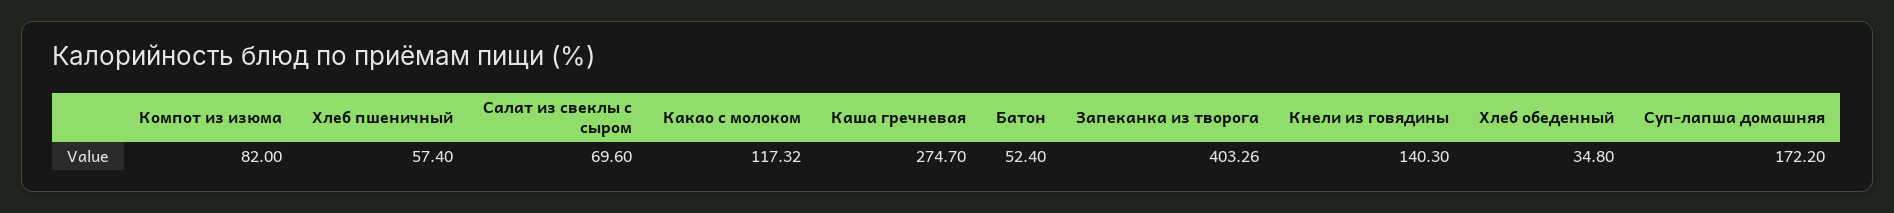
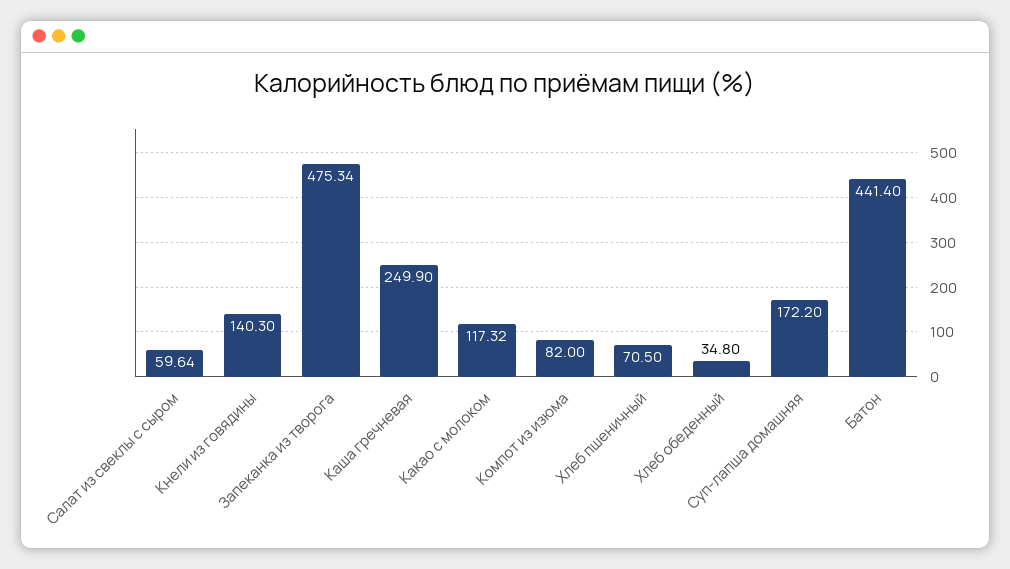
  {
    "Компот из изюма": 82,
-   "Хлеб пшеничный": 57.4,
+   "Хлеб пшеничный": 70.5,
-   "Салат из свеклы с сыром": 69.6,
+   "Салат из свеклы с сыром": 59.64,
    "Какао с молоком": 117.32,
-   "Каша гречневая": 274.7,
+   "Каша гречневая": 249.9,
-   "Батон": 52.4,
+   "Батон": 441.4,
-   "Запеканка из творога": 403.26,
+   "Запеканка из творога": 475.34,
    "Кнели из говядины": 140.3,
    "Хлеб обеденный": 34.8,
    "Суп-лапша домашняя": 172.2
  }

